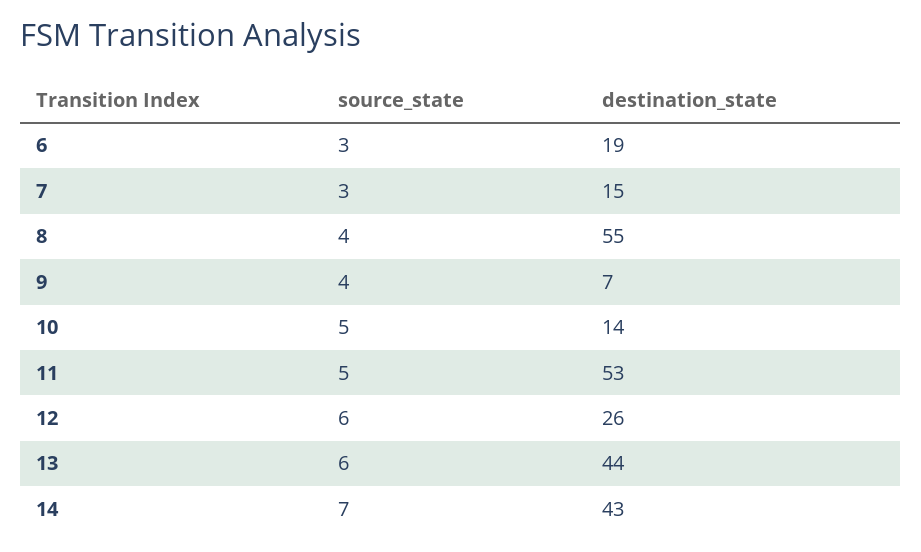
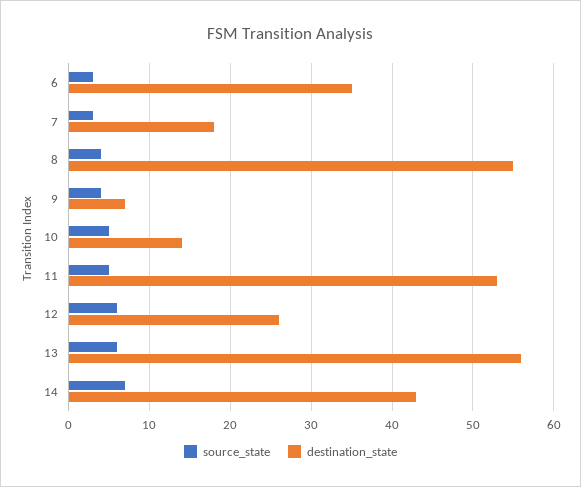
  {
    "source_state": {
      "6": 3,
      "7": 3,
      "8": 4,
      "9": 4,
      "10": 5,
      "11": 5,
      "12": 6,
      "13": 6,
      "14": 7
    },
    "destination_state": {
-     "6": 19,
+     "6": 35,
-     "7": 15,
+     "7": 18,
      "8": 55,
      "9": 7,
      "10": 14,
      "11": 53,
      "12": 26,
-     "13": 44,
+     "13": 56,
      "14": 43
    }
  }

